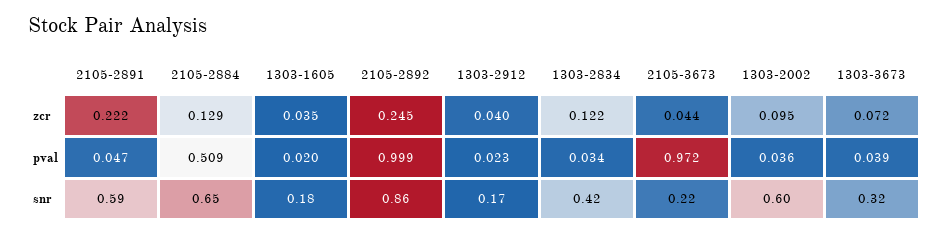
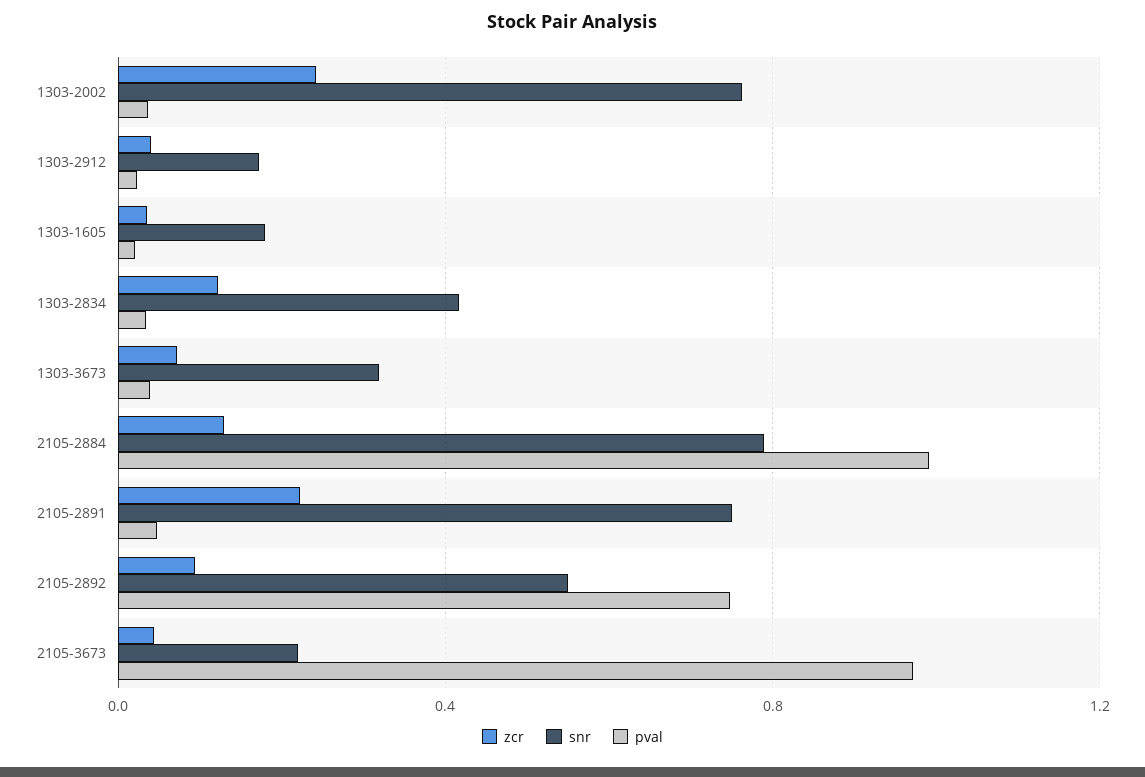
  {
    "zcr": {
      "2105-2891": 0.222,
      "2105-2884": 0.129,
      "1303-1605": 0.035,
-     "2105-2892": 0.245,
+     "2105-2892": 0.1,
      "1303-2912": 0.04,
      "1303-2834": 0.122,
      "2105-3673": 0.044,
-     "1303-2002": 0.095,
+     "1303-2002": 0.25,
      "1303-3673": 0.072
    },
    "pval": {
      "2105-2891": 0.047,
-     "2105-2884": 0.509,
+     "2105-2884": 1,
      "1303-1605": 0.02,
-     "2105-2892": 0.999,
+     "2105-2892": 0.75,
      "1303-2912": 0.023,
      "1303-2834": 0.034,
      "2105-3673": 0.972,
      "1303-2002": 0.036,
      "1303-3673": 0.039
    },
    "snr": {
-     "2105-2891": 0.59,
+     "2105-2891": 0.75,
-     "2105-2884": 0.65,
+     "2105-2884": 0.8,
      "1303-1605": 0.18,
-     "2105-2892": 0.86,
+     "2105-2892": 0.55,
      "1303-2912": 0.17,
      "1303-2834": 0.42,
      "2105-3673": 0.22,
-     "1303-2002": 0.6,
+     "1303-2002": 0.75,
      "1303-3673": 0.32
    }
  }

